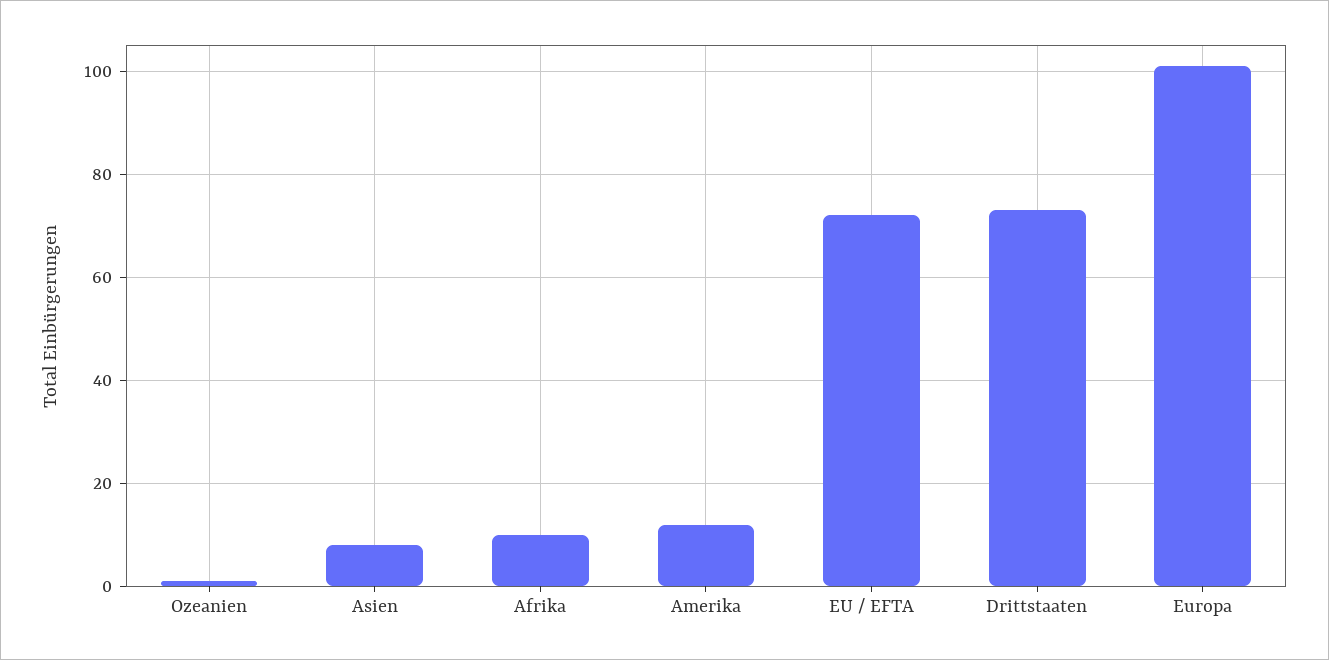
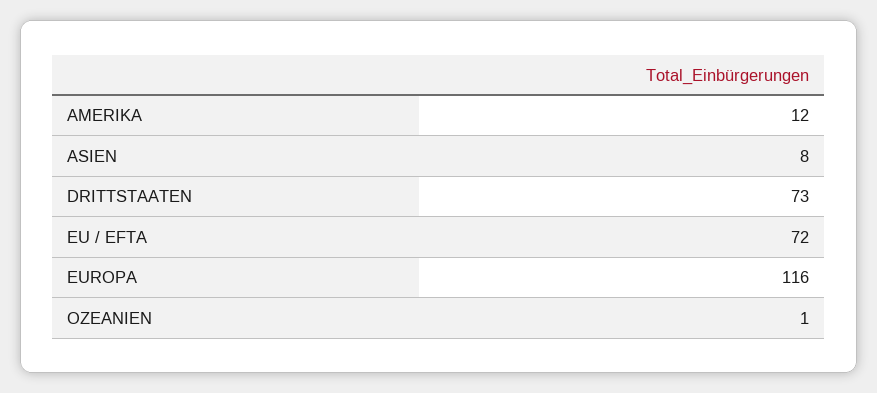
  {
    "Ozeanien": 1,
    "Asien": 8,
-   "Afrika": 10,
    "Amerika": 12,
    "EU / EFTA": 72,
    "Drittstaaten": 73,
-   "Europa": 100
+   "Europa": 116
  }

